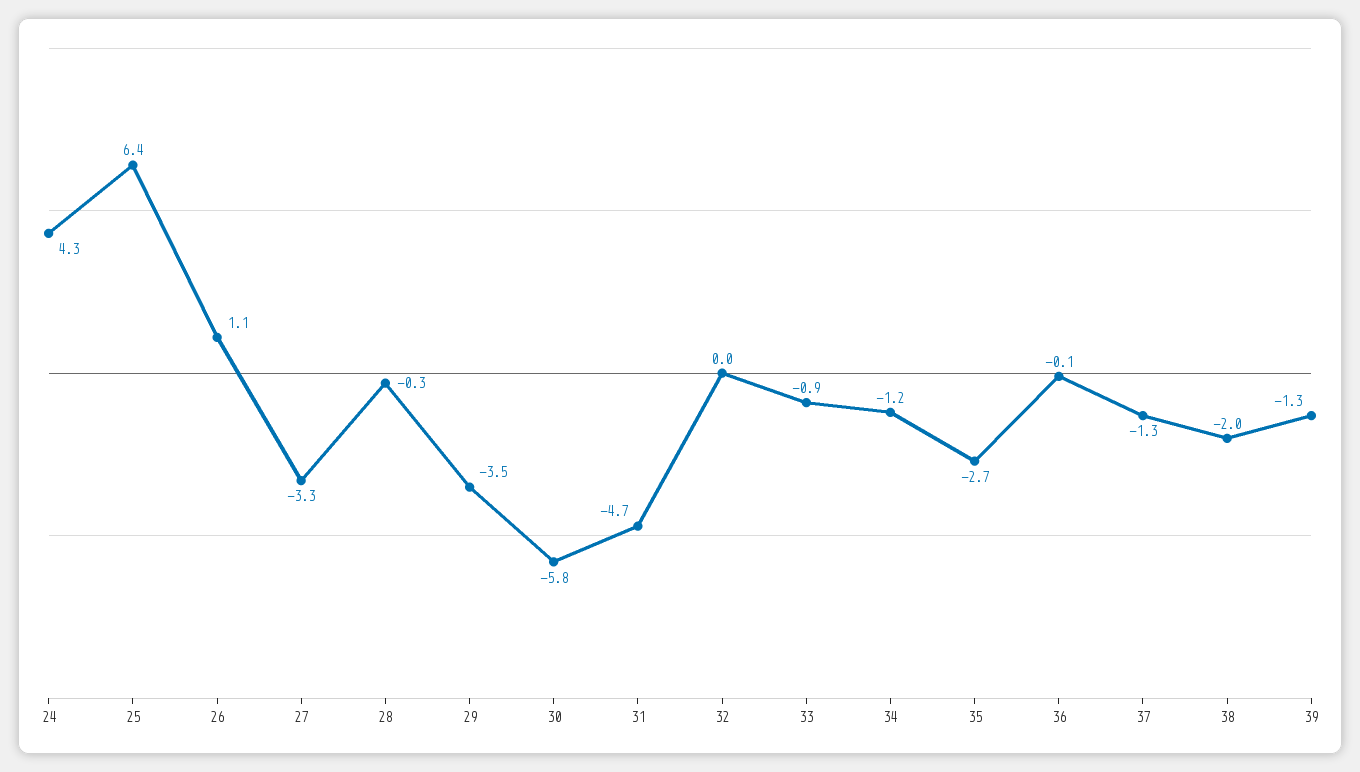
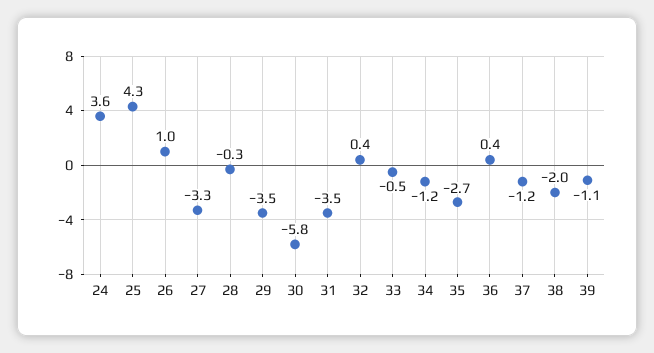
  {
-   "24": 4.3,
+   "24": 3.6,
-   "25": 6.4,
+   "25": 4.3,
-   "26": 1.1,
+   "26": 1,
    "27": -3.3,
    "28": -0.3,
    "29": -3.5,
    "30": -5.8,
-   "31": -4.7,
+   "31": -3.5,
-   "32": 0,
+   "32": 0.4,
-   "33": -0.9,
+   "33": -0.5,
    "34": -1.2,
    "35": -2.7,
-   "36": -0.1,
+   "36": 0.4,
-   "37": -1.3,
+   "37": -1.2,
    "38": -2,
-   "39": -1.3
+   "39": -1.1
  }

